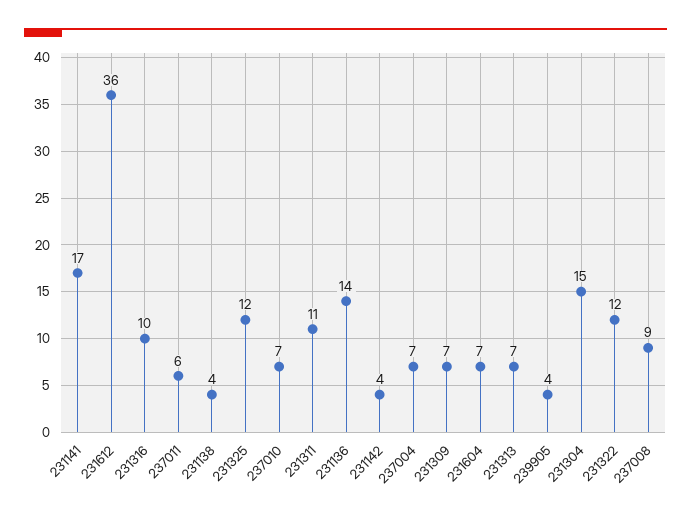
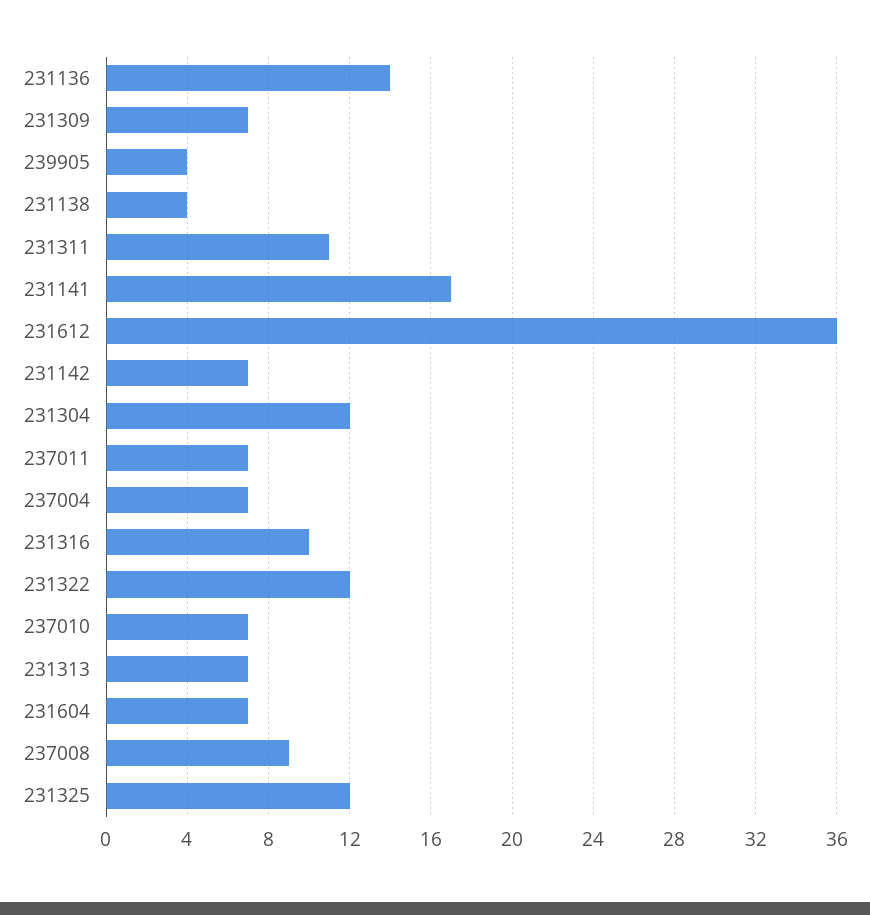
  {
    "231141": 17,
    "231612": 36,
    "231316": 10,
-   "237011": 6,
+   "237011": 7,
    "231138": 4,
    "231325": 12,
    "237010": 7,
    "231311": 11,
    "231136": 14,
-   "231142": 4,
+   "231142": 7,
    "237004": 7,
    "231309": 7,
    "231604": 7,
    "231313": 7,
    "239905": 4,
-   "231304": 15,
+   "231304": 12,
    "231322": 12,
    "237008": 9
  }

